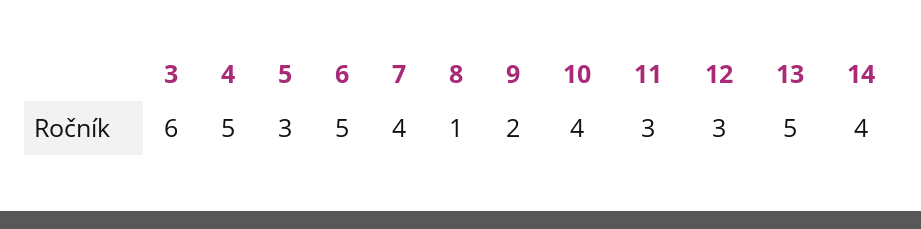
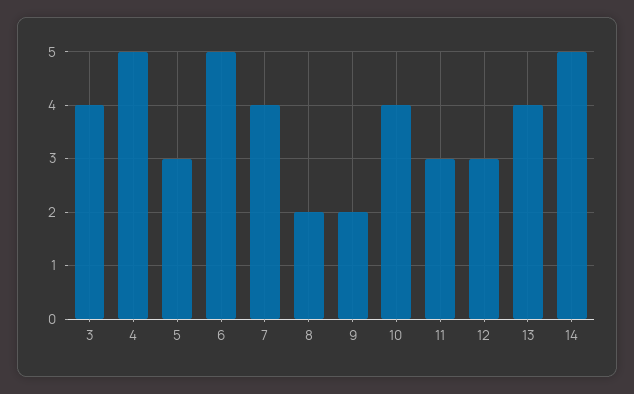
  {
-   "3": 6,
+   "3": 4,
    "4": 5,
    "5": 3,
    "6": 5,
    "7": 4,
-   "8": 1,
+   "8": 2,
    "9": 2,
    "10": 4,
    "11": 3,
    "12": 3,
-   "13": 5,
+   "13": 4,
-   "14": 4
+   "14": 5
  }

